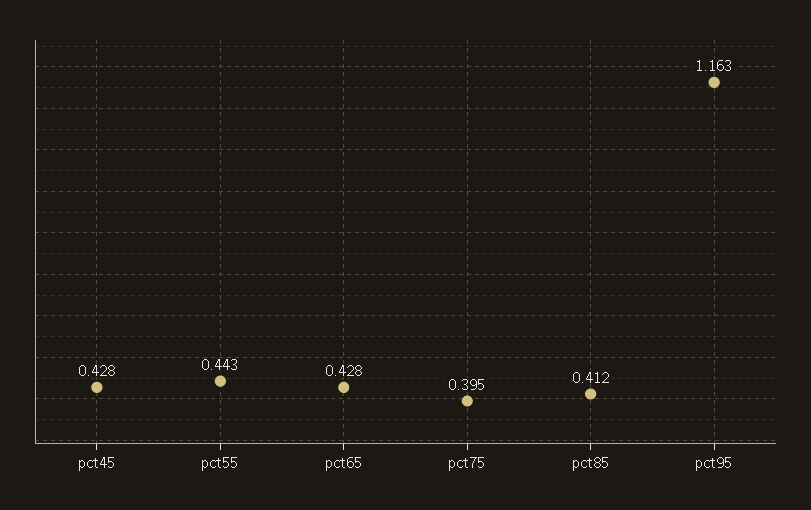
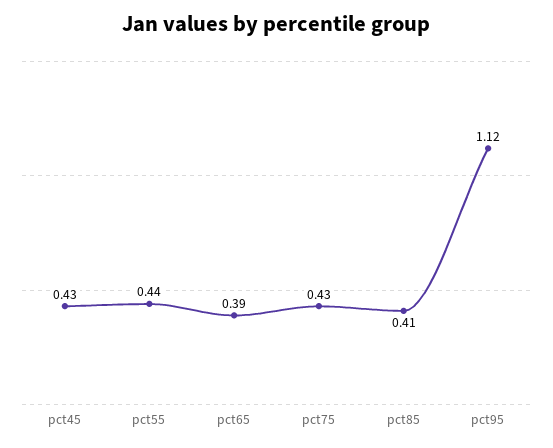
  {
    "pct45": 0.428,
    "pct55": 0.443,
-   "pct65": 0.428,
+   "pct65": 0.39,
-   "pct75": 0.395,
+   "pct75": 0.43,
    "pct85": 0.412,
-   "pct95": 1.163
+   "pct95": 1.12
  }

